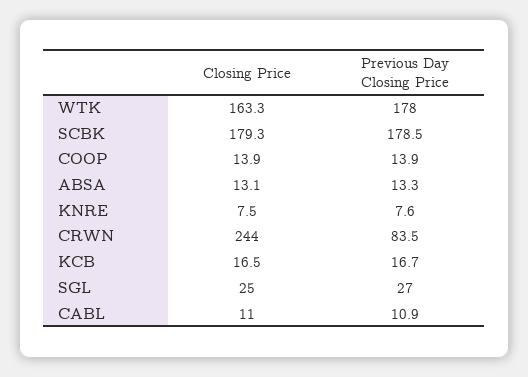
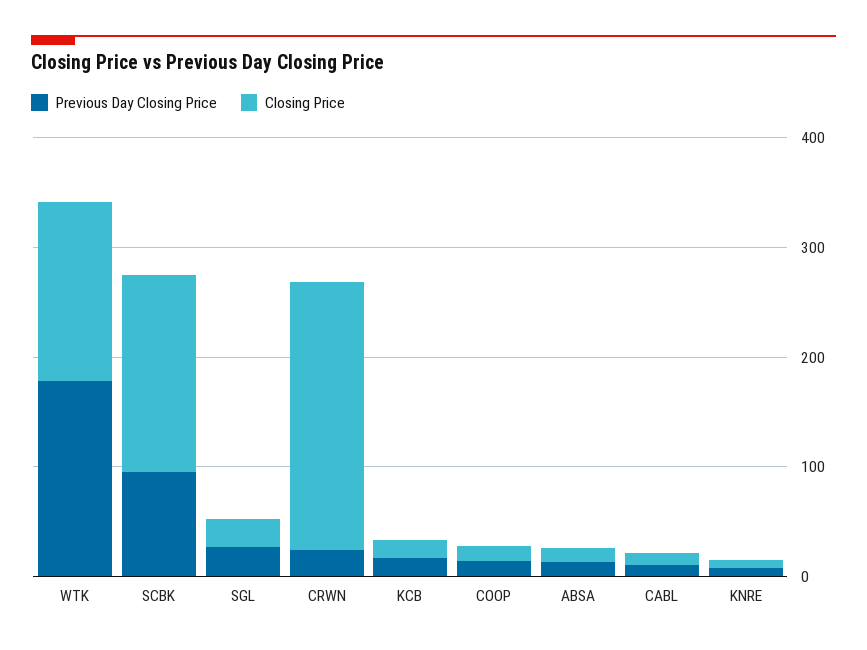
  {
    "Closing Price": {
      "WTK": 163.3,
      "SCBK": 179.3,
      "COOP": 13.9,
      "ABSA": 13.1,
      "KNRE": 7.5,
      "CRWN": 244,
      "KCB": 16.5,
      "SGL": 25,
      "CABL": 11
    },
    "Previous Day Closing Price": {
      "WTK": 178,
-     "SCBK": 178.5,
+     "SCBK": 100,
      "COOP": 13.9,
      "ABSA": 13.3,
      "KNRE": 7.6,
-     "CRWN": 83.5,
+     "CRWN": 20,
      "KCB": 16.7,
      "SGL": 27,
      "CABL": 10.9
    }
  }

